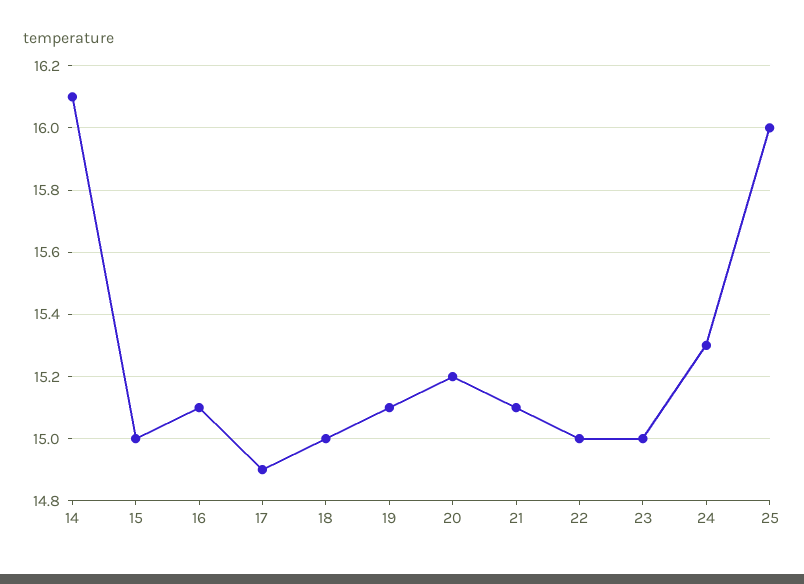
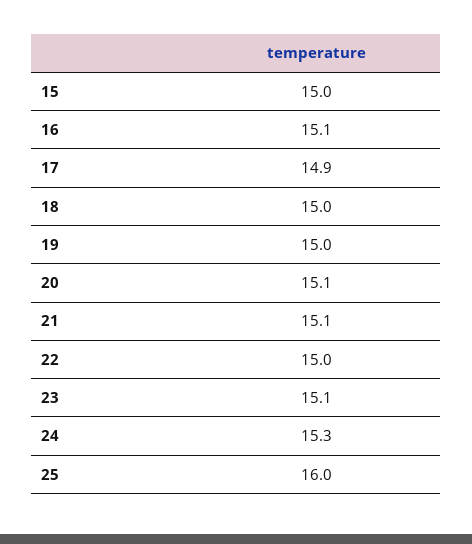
  {
-   "14": 16.1,
    "15": 15,
    "16": 15.1,
    "17": 14.9,
    "18": 15,
-   "19": 15.1,
+   "19": 15,
-   "20": 15.2,
+   "20": 15.1,
    "21": 15.1,
    "22": 15,
-   "23": 15,
+   "23": 15.1,
    "24": 15.3,
    "25": 16
  }

